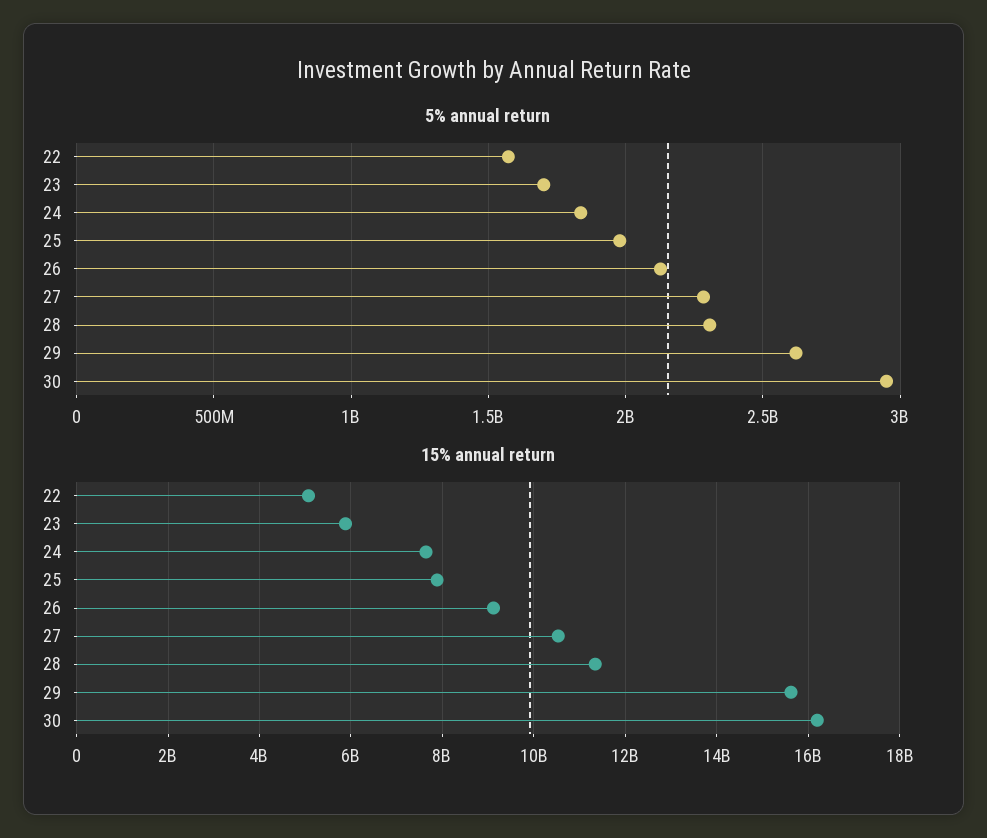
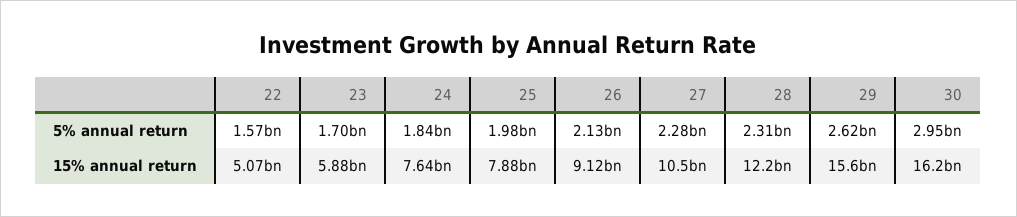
  {
    "5% annual return": {
      "22": 1570000000,
      "23": 1700000000,
      "24": 1840000000,
      "25": 1980000000,
      "26": 2130000000,
      "27": 2280000000,
      "28": 2310000000,
      "29": 2620000000,
      "30": 2950000000
    },
    "15% annual return": {
      "22": 5070000000,
      "23": 5880000000,
      "24": 7640000000,
      "25": 7880000000,
      "26": 9120000000,
      "27": 10500000000,
-     "28": 11400000000,
+     "28": 12200000000,
      "29": 15600000000,
      "30": 16200000000
    }
  }

